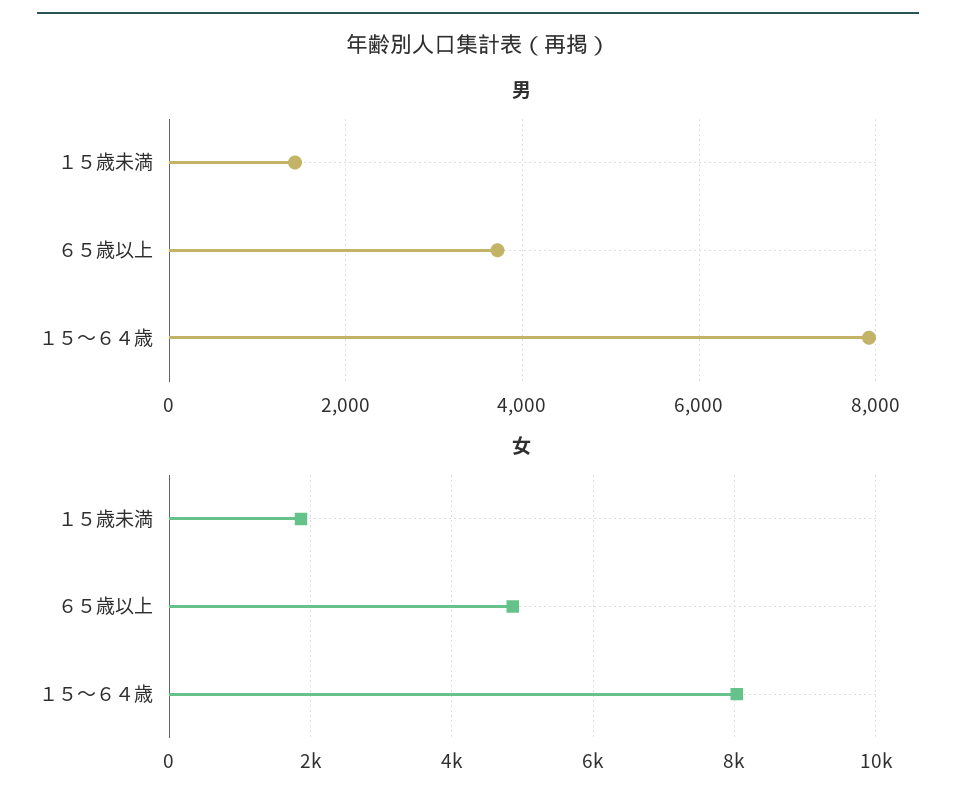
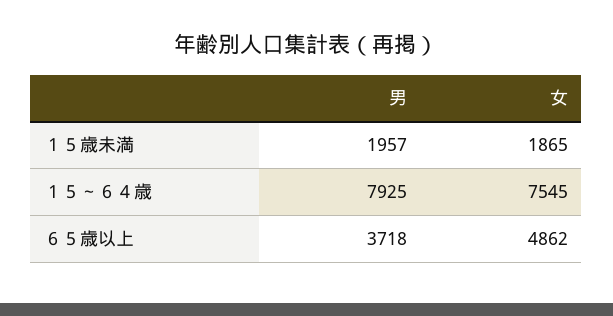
  {
    "男": {
-     "１５歳未満": 1400,
+     "１５歳未満": 1957,
      "６５歳以上": 3718,
      "１５～６４歳": 7925
    },
    "女": {
      "１５歳未満": 1865,
      "６５歳以上": 4862,
-     "１５～６４歳": 8000
+     "１５～６４歳": 7545
    }
  }

